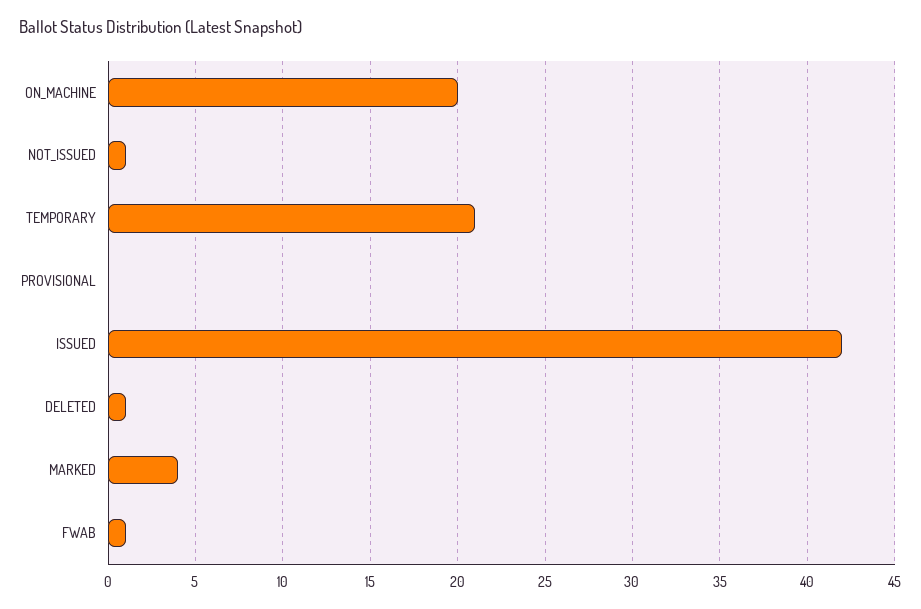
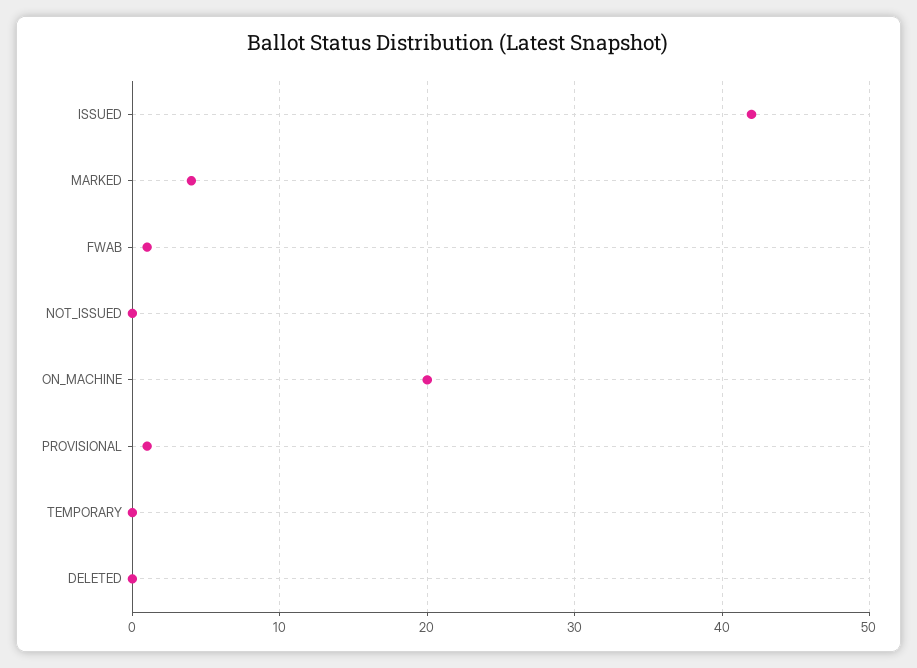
  {
    "ON_MACHINE": 20,
-   "NOT_ISSUED": 1,
+   "NOT_ISSUED": 0,
-   "TEMPORARY": 21,
+   "TEMPORARY": 0,
-   "PROVISIONAL": 0,
+   "PROVISIONAL": 1,
    "ISSUED": 42,
-   "DELETED": 1,
+   "DELETED": 0,
    "MARKED": 4,
    "FWAB": 1
  }

